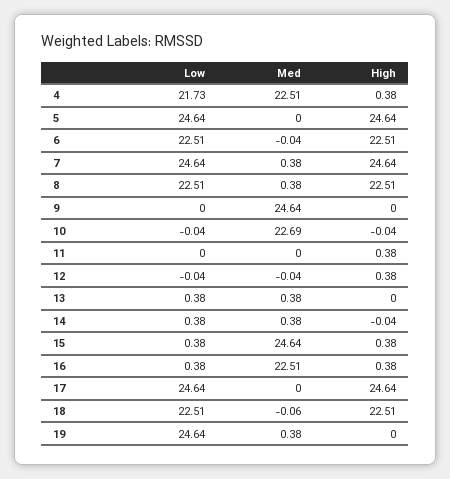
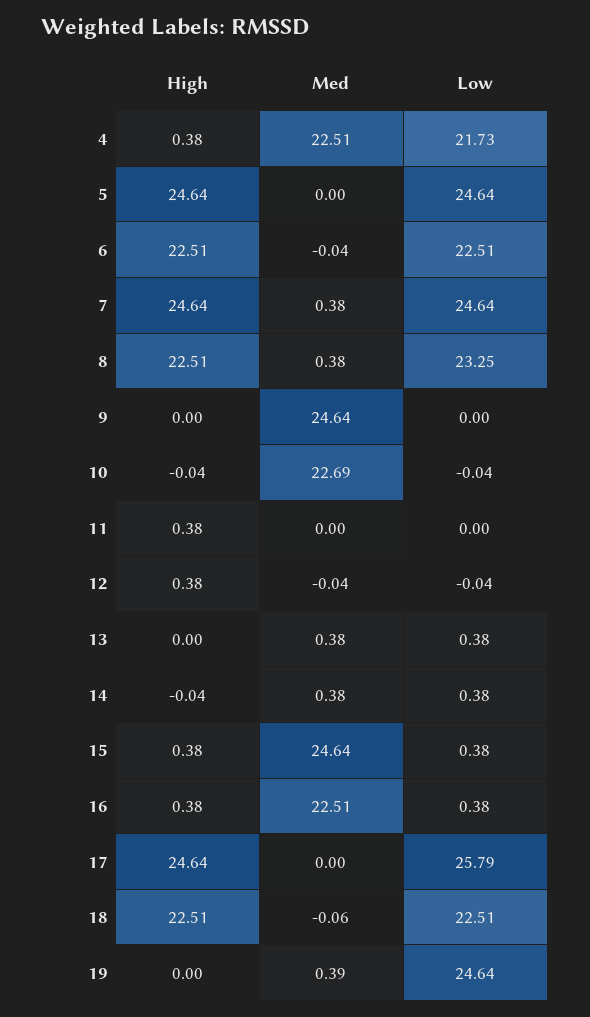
  {
    "Low": {
      "4": 21.73,
      "5": 24.64,
      "6": 22.51,
      "7": 24.64,
-     "8": 22.51,
+     "8": 23.25,
      "9": 0,
      "10": -0.04,
      "11": 0,
      "12": -0.04,
      "13": 0.38,
      "14": 0.38,
      "15": 0.38,
      "16": 0.38,
-     "17": 24.64,
+     "17": 25.79,
      "18": 22.51,
      "19": 24.64
    },
    "Med": {
      "4": 22.51,
      "5": 0,
      "6": -0.04,
      "7": 0.38,
      "8": 0.38,
      "9": 24.64,
      "10": 22.69,
      "11": 0,
      "12": -0.04,
      "13": 0.38,
      "14": 0.38,
      "15": 24.64,
      "16": 22.51,
      "17": 0,
      "18": -0.06,
-     "19": 0.38
+     "19": 0.39
    },
    "High": {
      "4": 0.38,
      "5": 24.64,
      "6": 22.51,
      "7": 24.64,
      "8": 22.51,
      "9": 0,
      "10": -0.04,
      "11": 0.38,
      "12": 0.38,
      "13": 0,
      "14": -0.04,
      "15": 0.38,
      "16": 0.38,
      "17": 24.64,
      "18": 22.51,
      "19": 0
    }
  }

